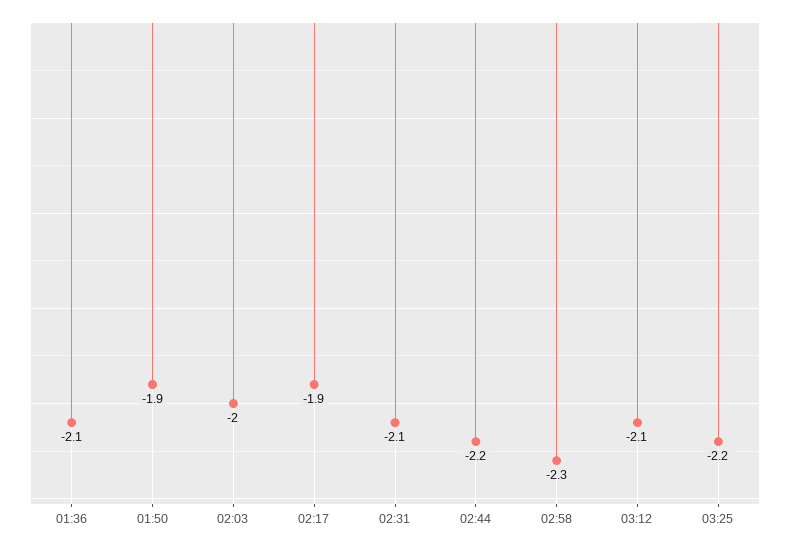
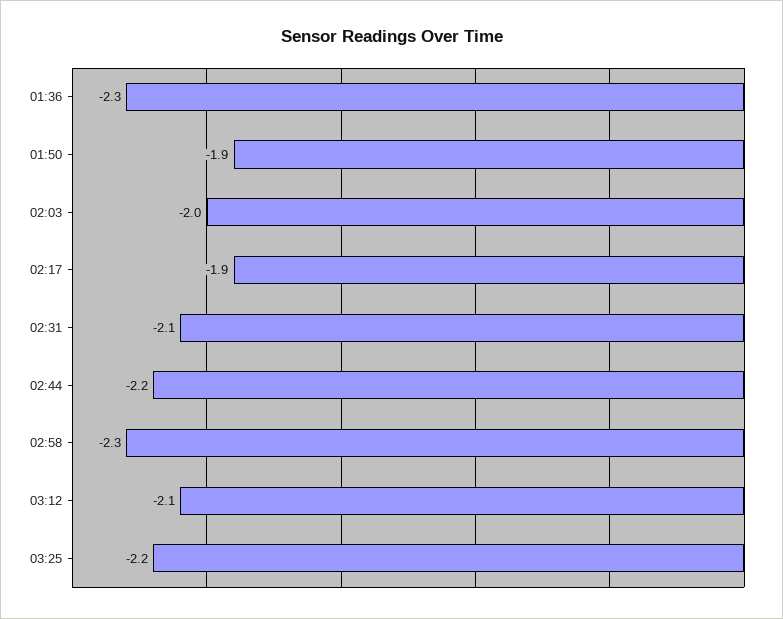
  {
-   "01:36": -2.1,
+   "01:36": -2.3,
    "01:50": -1.9,
    "02:03": -2,
    "02:17": -1.9,
    "02:31": -2.1,
    "02:44": -2.2,
    "02:58": -2.3,
    "03:12": -2.1,
    "03:25": -2.2
  }

